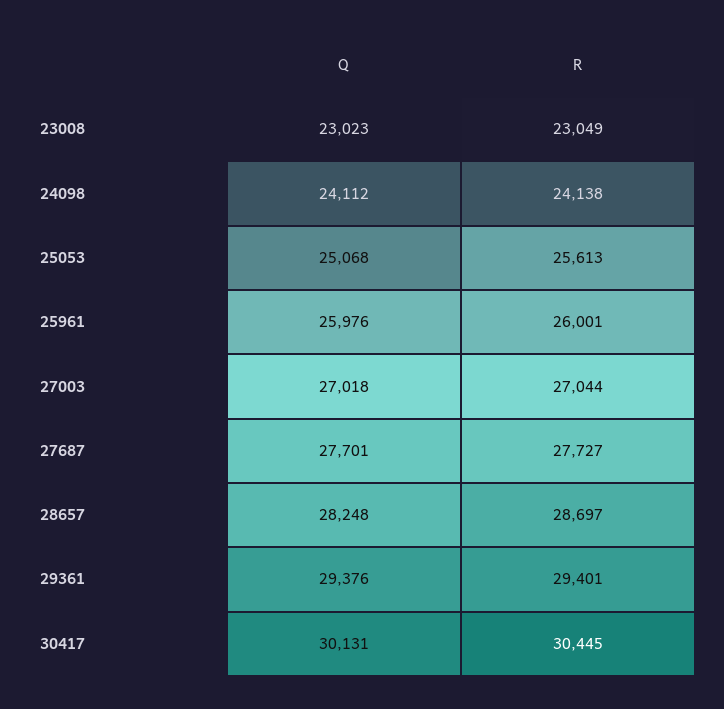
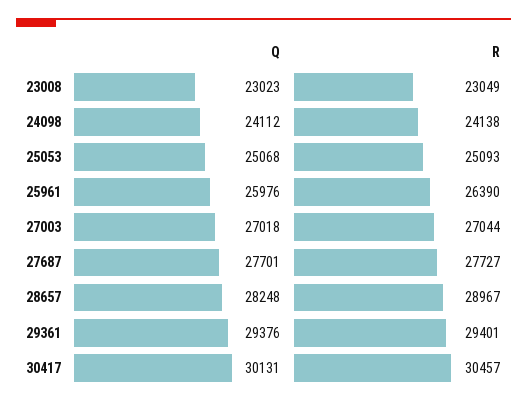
  {
    "Q": {
      "23008": 23023,
      "24098": 24112,
      "25053": 25068,
      "25961": 25976,
      "27003": 27018,
      "27687": 27701,
      "28657": 28248,
      "29361": 29376,
      "30417": 30131
    },
    "R": {
      "23008": 23049,
      "24098": 24138,
-     "25053": 25613,
+     "25053": 25093,
-     "25961": 26001,
+     "25961": 26390,
      "27003": 27044,
      "27687": 27727,
-     "28657": 28697,
+     "28657": 28967,
      "29361": 29401,
-     "30417": 30445
+     "30417": 30457
    }
  }

